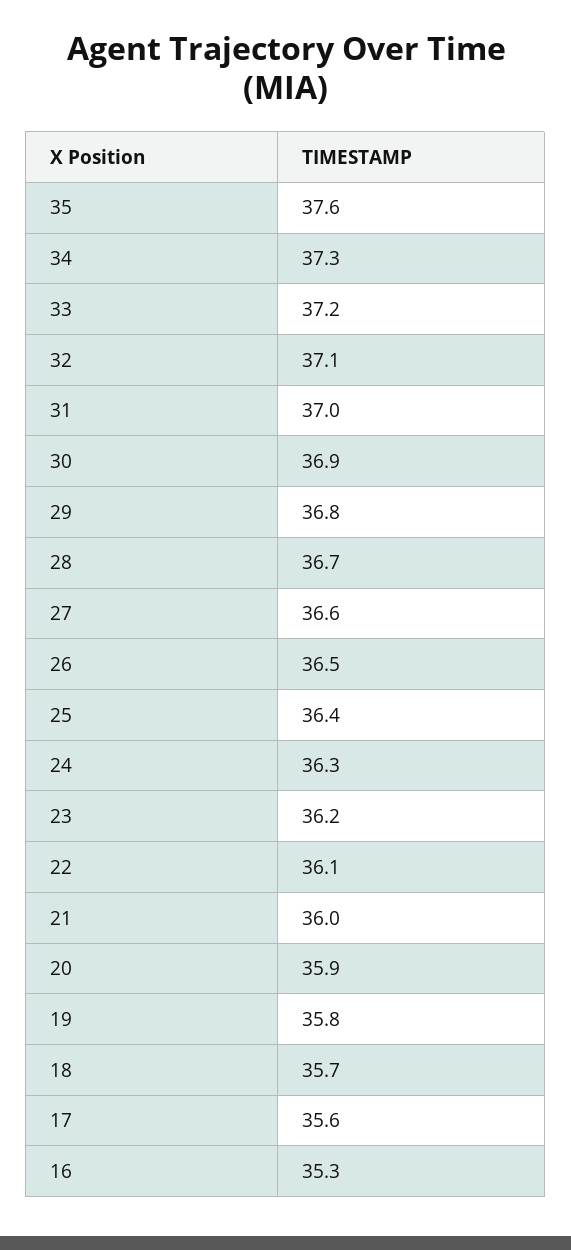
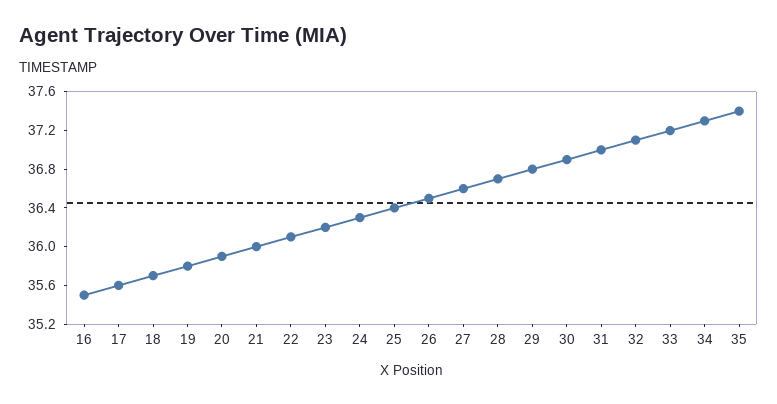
  {
-   "35": 37.6,
+   "35": 37.4,
    "34": 37.3,
    "33": 37.2,
    "32": 37.1,
    "31": 37,
    "30": 36.9,
    "29": 36.8,
    "28": 36.7,
    "27": 36.6,
    "26": 36.5,
    "25": 36.4,
    "24": 36.3,
    "23": 36.2,
    "22": 36.1,
    "21": 36,
    "20": 35.9,
    "19": 35.8,
    "18": 35.7,
    "17": 35.6,
-   "16": 35.3
+   "16": 35.5
  }

